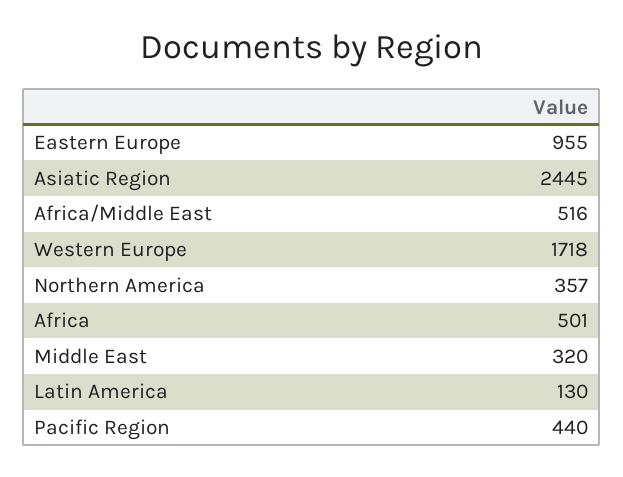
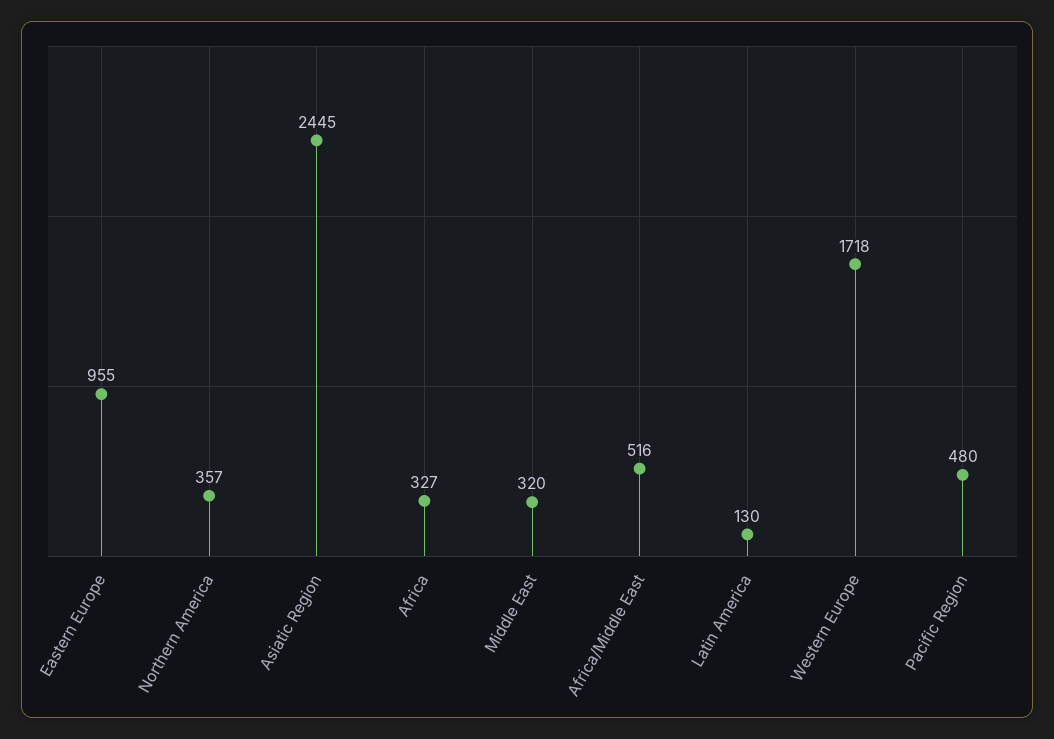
  {
    "Eastern Europe": 955,
    "Asiatic Region": 2445,
    "Africa/Middle East": 516,
    "Western Europe": 1718,
    "Northern America": 357,
-   "Africa": 501,
+   "Africa": 327,
    "Middle East": 320,
    "Latin America": 130,
-   "Pacific Region": 440
+   "Pacific Region": 480
  }

